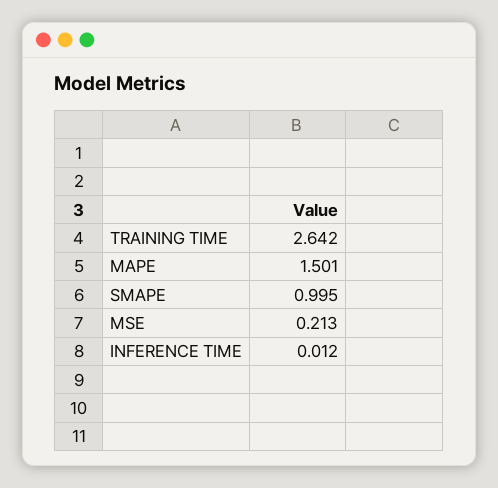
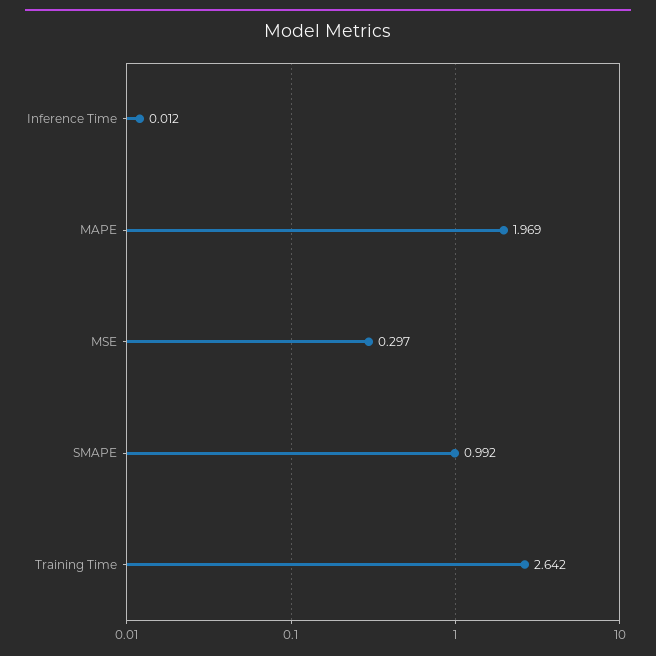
  {
    "TRAINING TIME": 2.642,
-   "MAPE": 1.501,
+   "MAPE": 1.969,
-   "SMAPE": 0.995,
+   "SMAPE": 0.992,
-   "MSE": 0.213,
+   "MSE": 0.297,
    "INFERENCE TIME": 0.012
  }

